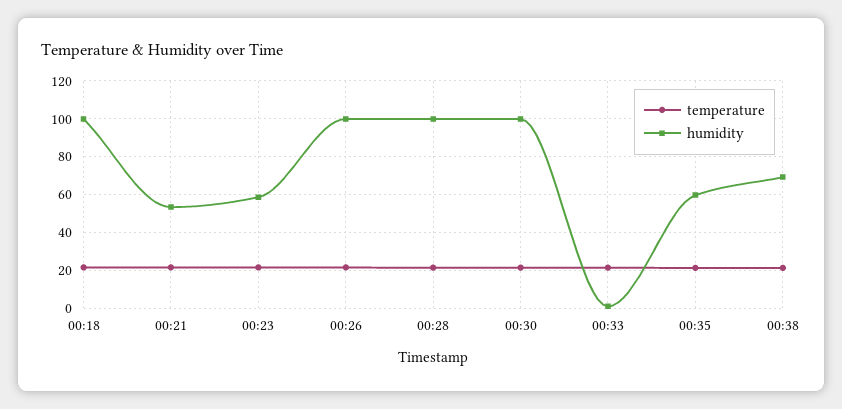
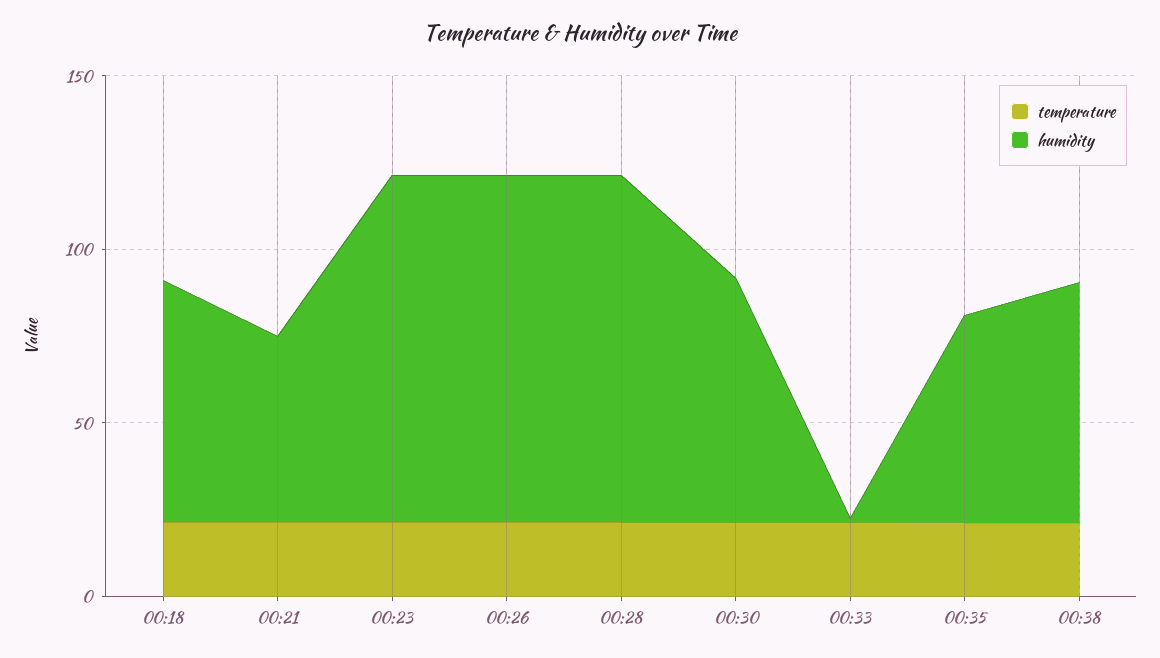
  {
    "temperature": {
      "00:18": 20,
      "00:21": 20,
      "00:23": 20,
      "00:26": 20,
      "00:28": 20,
      "00:30": 20,
      "00:33": 20,
      "00:35": 20,
      "00:38": 20
    },
    "humidity": {
-     "00:18": 100,
+     "00:18": 70,
      "00:21": 55,
-     "00:23": 60,
+     "00:23": 100,
      "00:26": 100,
      "00:28": 100,
-     "00:30": 100,
+     "00:30": 70,
      "00:33": 0,
      "00:35": 60,
      "00:38": 70
    }
  }

